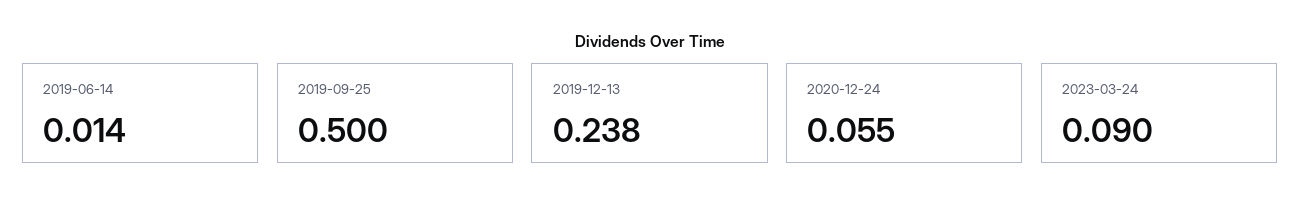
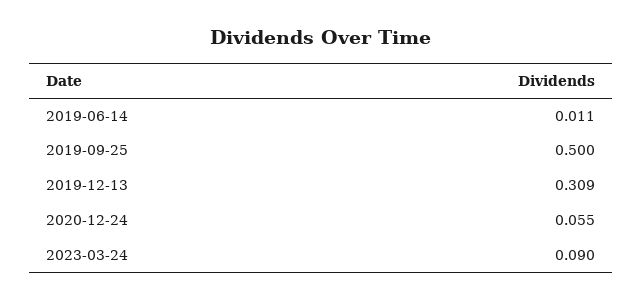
  {
-   "2019-06-14": 0.014,
+   "2019-06-14": 0.011,
    "2019-09-25": 0.5,
-   "2019-12-13": 0.238,
+   "2019-12-13": 0.309,
    "2020-12-24": 0.055,
    "2023-03-24": 0.09
  }

